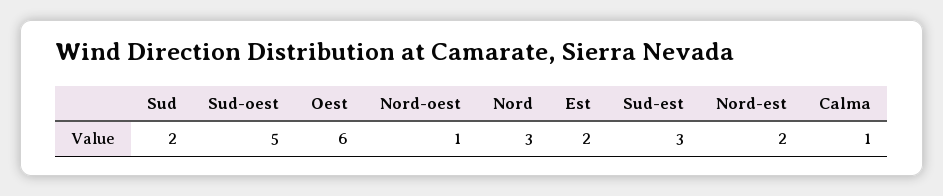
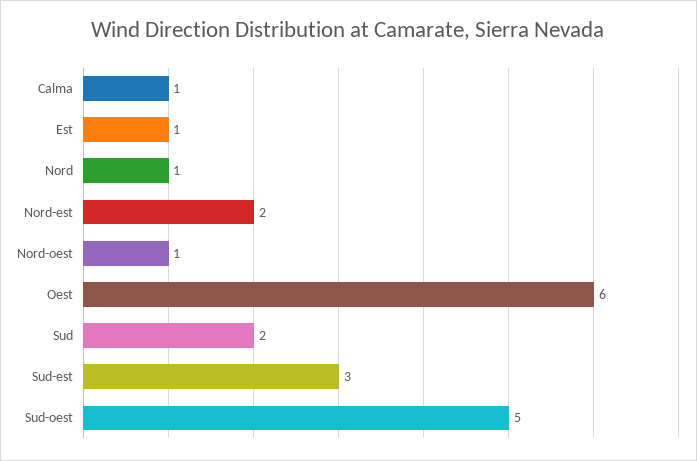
  {
    "Sud": 2,
    "Sud-oest": 5,
    "Oest": 6,
    "Nord-oest": 1,
-   "Nord": 3,
+   "Nord": 1,
-   "Est": 2,
+   "Est": 1,
    "Sud-est": 3,
    "Nord-est": 2,
    "Calma": 1
  }

